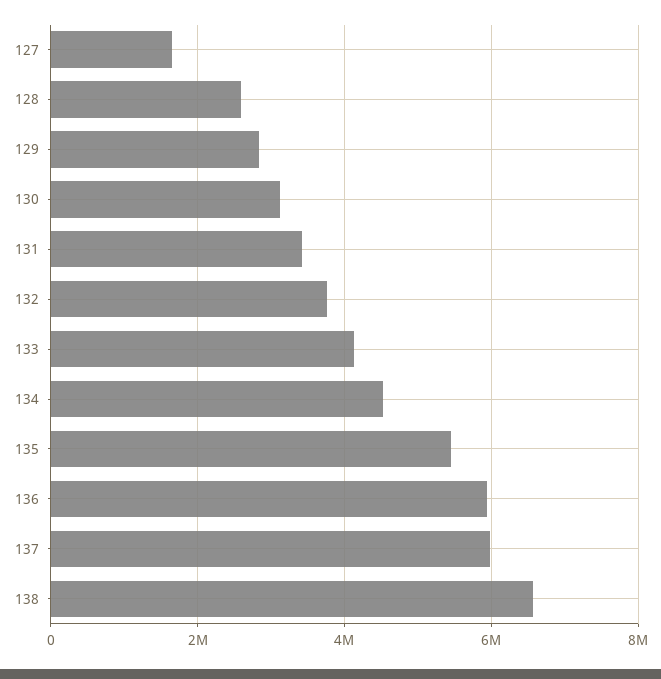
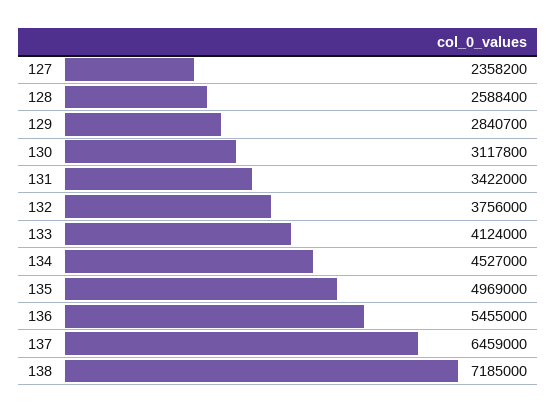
  {
-   "127": 1600000,
+   "127": 2358200,
    "128": 2588400,
    "129": 2840700,
    "130": 3117800,
    "131": 3422000,
    "132": 3756000,
    "133": 4124000,
    "134": 4527000,
-   "135": 5400000,
+   "135": 4969000,
-   "136": 6000000,
+   "136": 5455000,
-   "137": 6000000,
+   "137": 6459000,
-   "138": 6600000
+   "138": 7185000
  }

